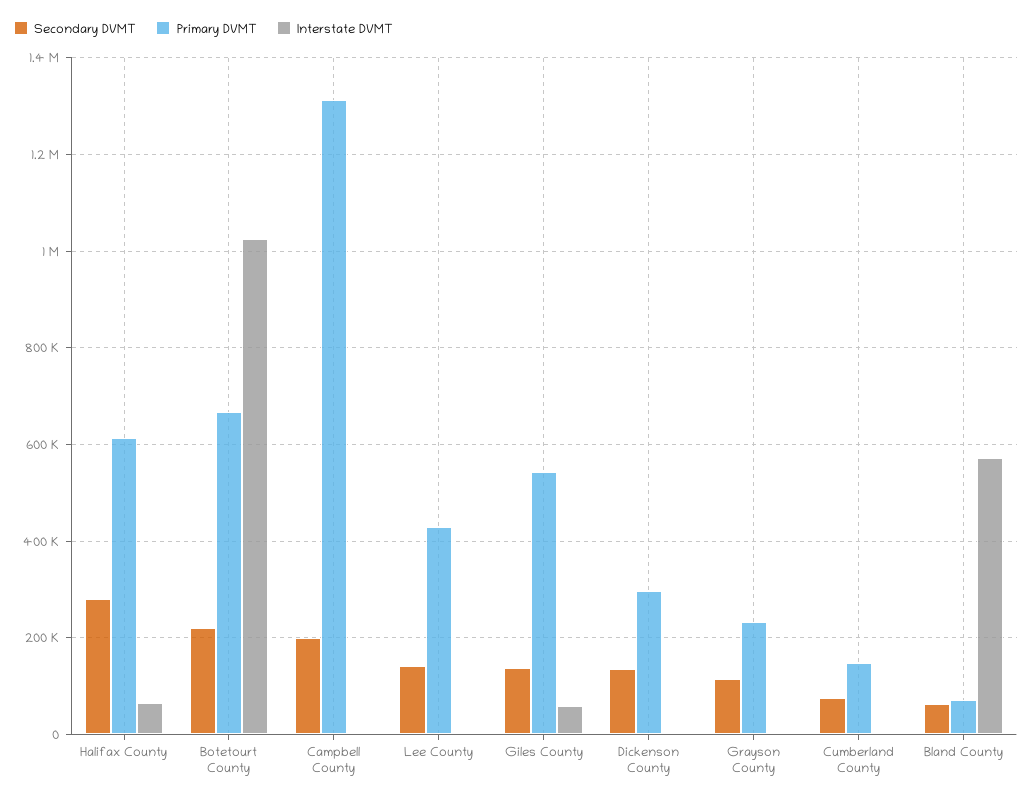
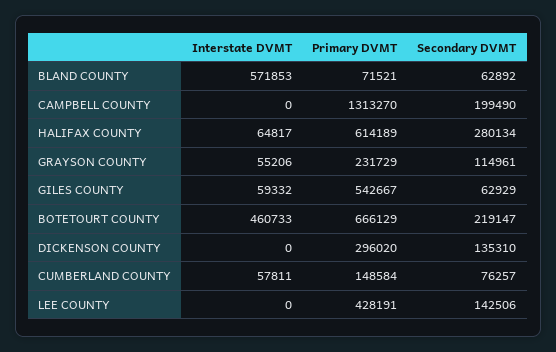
  {
    "Secondary DVMT": {
      "Halifax County": 280134,
      "Botetourt County": 219147,
      "Campbell County": 199490,
      "Lee County": 142506,
-     "Giles County": 140000,
+     "Giles County": 62929,
      "Dickenson County": 135310,
      "Grayson County": 114961,
      "Cumberland County": 76257,
      "Bland County": 62892
    },
    "Primary DVMT": {
      "Halifax County": 614189,
      "Botetourt County": 666129,
      "Campbell County": 1313270,
      "Lee County": 428191,
      "Giles County": 542667,
      "Dickenson County": 296020,
      "Grayson County": 231729,
      "Cumberland County": 148584,
      "Bland County": 71521
    },
    "Interstate DVMT": {
      "Halifax County": 64817,
-     "Botetourt County": 1020000,
+     "Botetourt County": 460733,
      "Campbell County": 0,
      "Lee County": 0,
      "Giles County": 59332,
      "Dickenson County": 0,
-     "Grayson County": 0,
+     "Grayson County": 55206,
-     "Cumberland County": 0,
+     "Cumberland County": 57811,
      "Bland County": 571853
    }
  }

